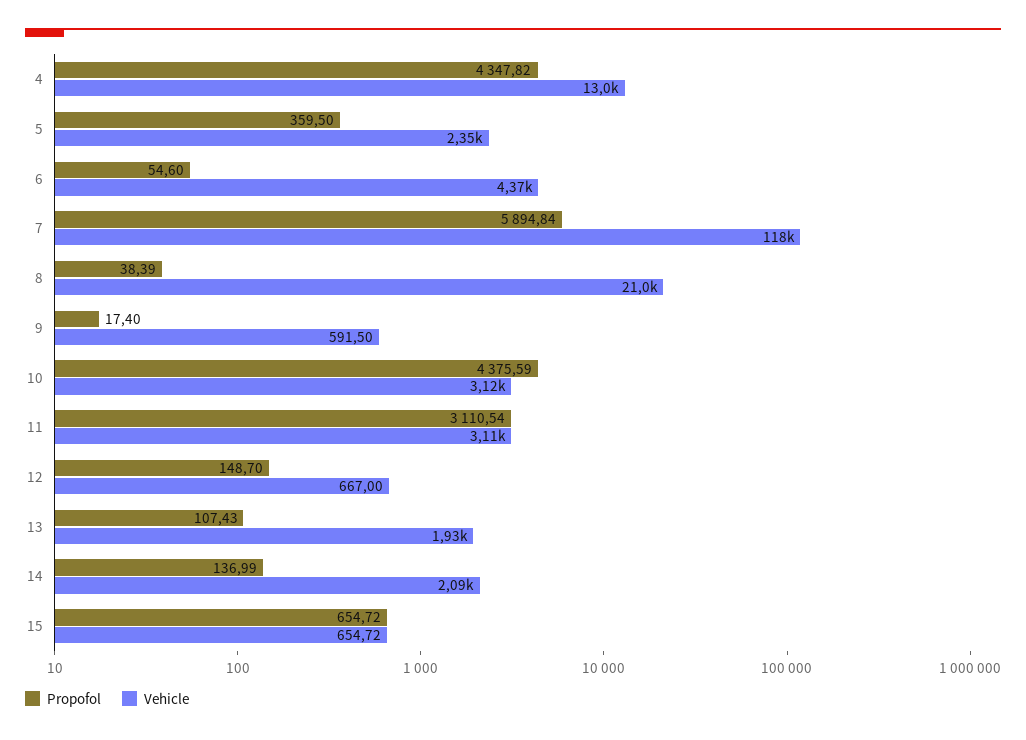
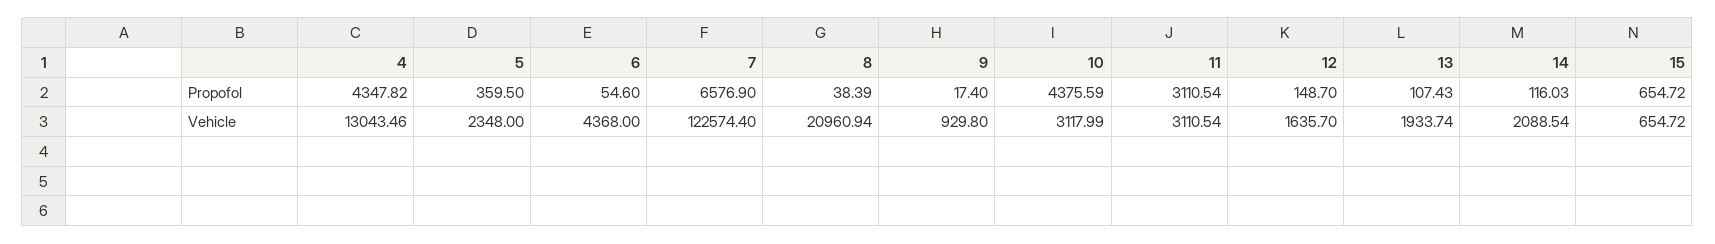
  {
    "Propofol": {
      "4": 4347.82,
      "5": 359.5,
      "6": 54.6,
-     "7": 5894.84,
+     "7": 6576.9,
      "8": 38.39,
      "9": 17.4,
      "10": 4375.59,
      "11": 3110.54,
      "12": 148.7,
      "13": 107.43,
-     "14": 136.99,
+     "14": 116.03,
      "15": 654.72
    },
    "Vehicle": {
      "4": 13043.46,
      "5": 2348,
      "6": 4368,
-     "7": 118000,
+     "7": 122574.4,
      "8": 20960.94,
-     "9": 591.5,
+     "9": 929.8,
      "10": 3117.99,
      "11": 3110.54,
-     "12": 667,
+     "12": 1635.7,
      "13": 1933.74,
      "14": 2088.54,
      "15": 654.72
    }
  }

